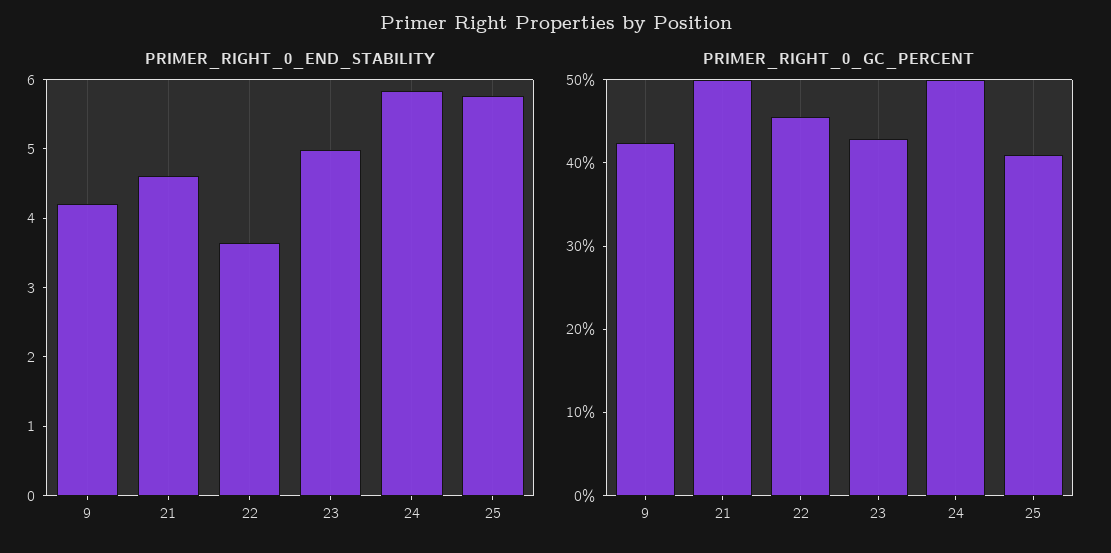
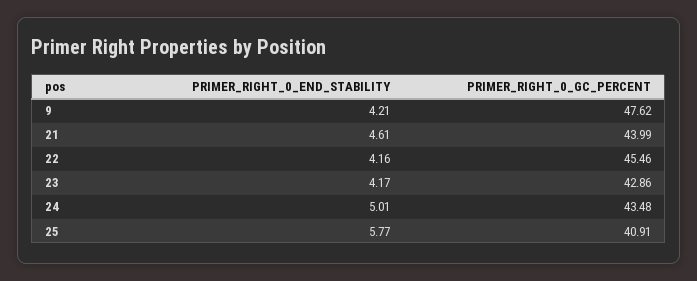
  {
    "PRIMER_RIGHT_0_END_STABILITY": {
      "9": 4.21,
      "21": 4.61,
-     "22": 3.6,
+     "22": 4.16,
-     "23": 5,
+     "23": 4.17,
-     "24": 5.8,
+     "24": 5.01,
      "25": 5.77
    },
    "PRIMER_RIGHT_0_GC_PERCENT": {
-     "9": 42,
+     "9": 47.62,
-     "21": 50,
+     "21": 43.99,
      "22": 45.46,
      "23": 42.86,
-     "24": 50,
+     "24": 43.48,
      "25": 40.91
    }
  }

